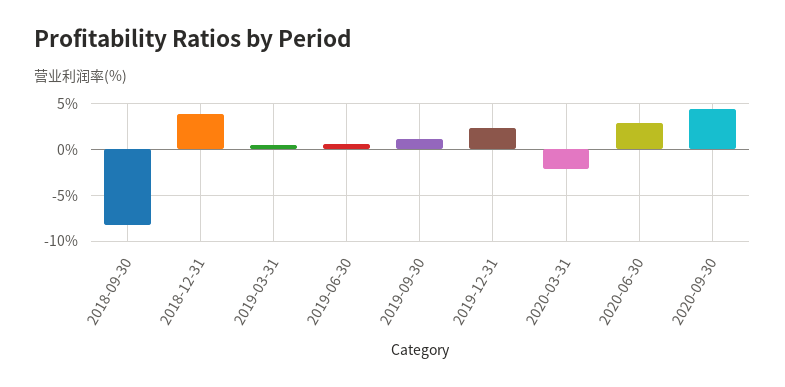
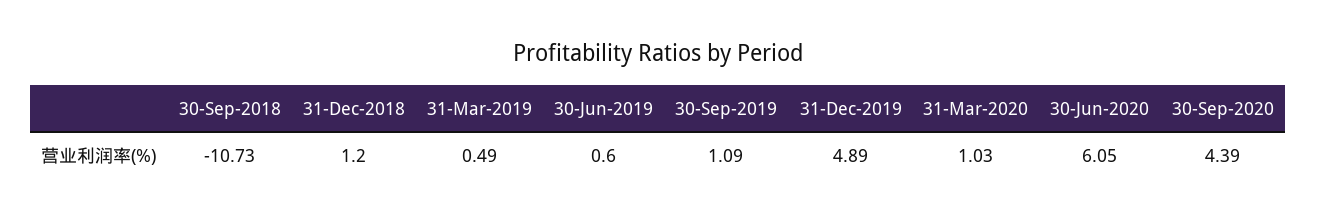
  {
-   "2018-09-30": -8,
+   "2018-09-30": -10.73,
-   "2018-12-31": 4,
+   "2018-12-31": 1.2,
    "2019-03-31": 0.49,
    "2019-06-30": 0.6,
    "2019-09-30": 1.09,
-   "2019-12-31": 2,
+   "2019-12-31": 4.89,
-   "2020-03-31": -2,
+   "2020-03-31": 1.03,
-   "2020-06-30": 3,
+   "2020-06-30": 6.05,
    "2020-09-30": 4.39
  }

